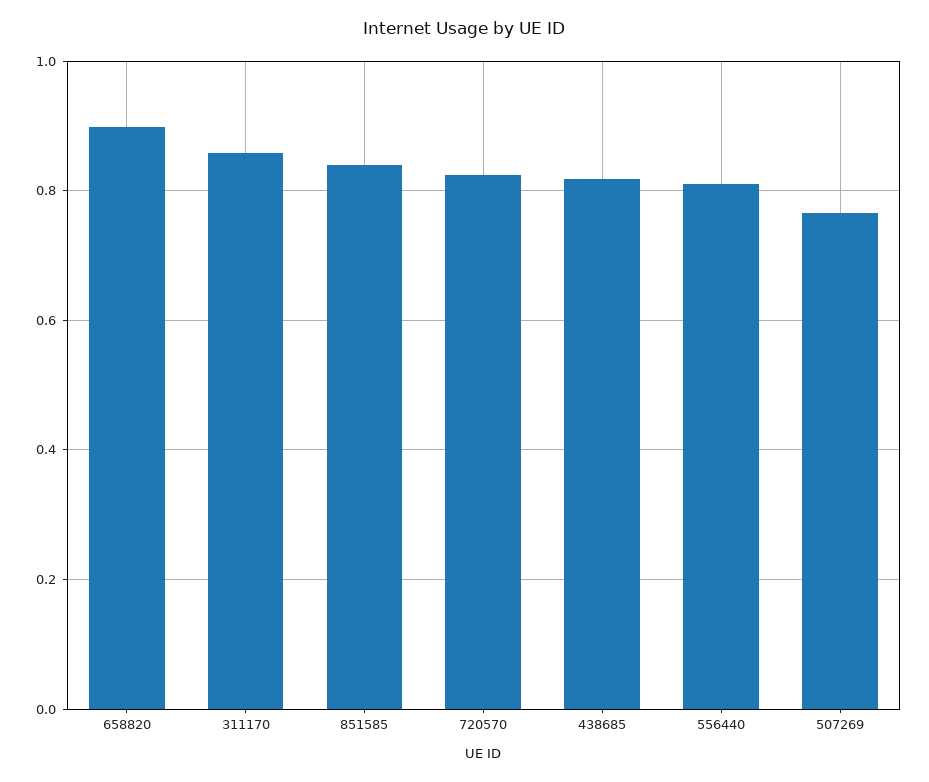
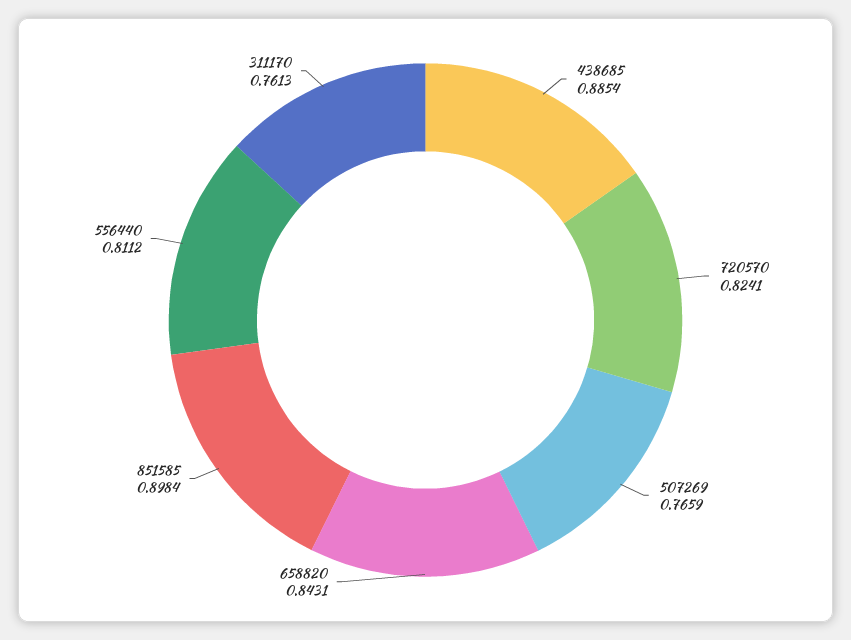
  {
-   "658820": 0.9,
+   "658820": 0.8431,
-   "311170": 0.86,
+   "311170": 0.7613,
-   "851585": 0.84,
+   "851585": 0.8984,
    "720570": 0.8241,
-   "438685": 0.82,
+   "438685": 0.8854,
    "556440": 0.8112,
    "507269": 0.7659
  }

